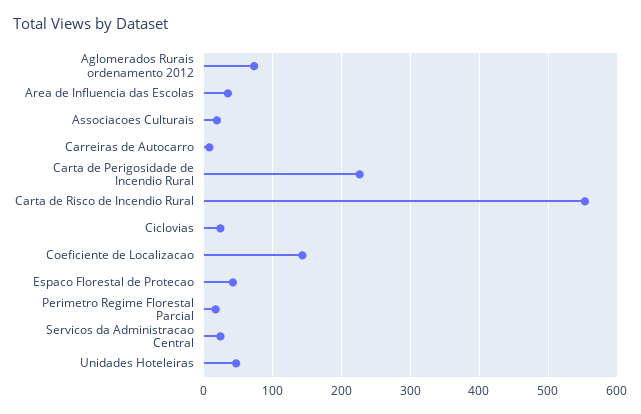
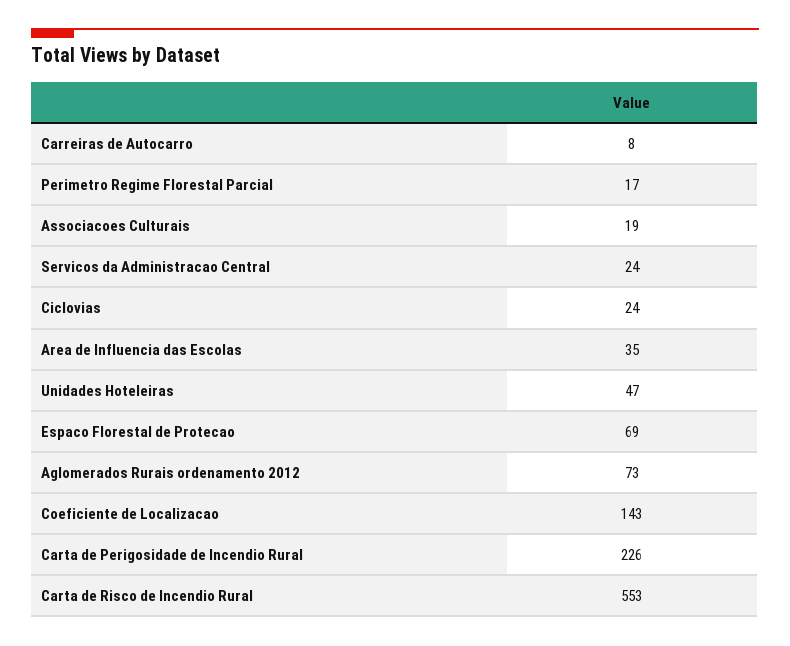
  {
    "Aglomerados Rurais ordenamento 2012": 73,
    "Area de Influencia das Escolas": 35,
    "Associacoes Culturais": 19,
    "Carreiras de Autocarro": 8,
    "Carta de Perigosidade de Incendio Rural": 226,
    "Carta de Risco de Incendio Rural": 553,
    "Ciclovias": 24,
    "Coeficiente de Localizacao": 143,
-   "Espaco Florestal de Protecao": 40,
+   "Espaco Florestal de Protecao": 69,
    "Perimetro Regime Florestal Parcial": 17,
    "Servicos da Administracao Central": 24,
    "Unidades Hoteleiras": 47
  }

